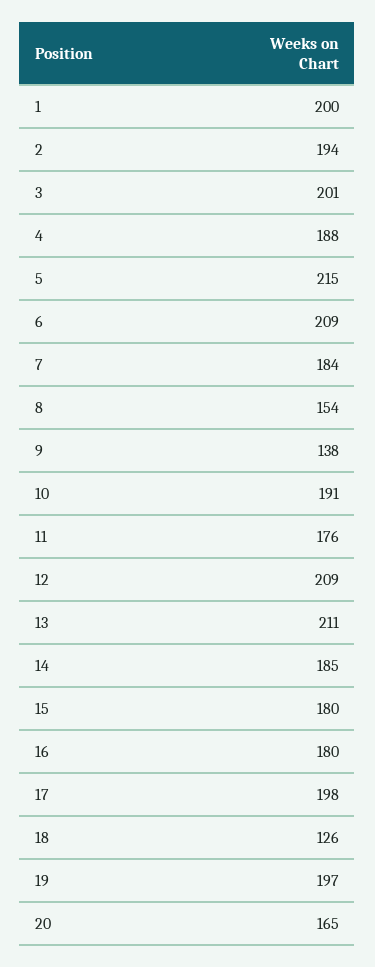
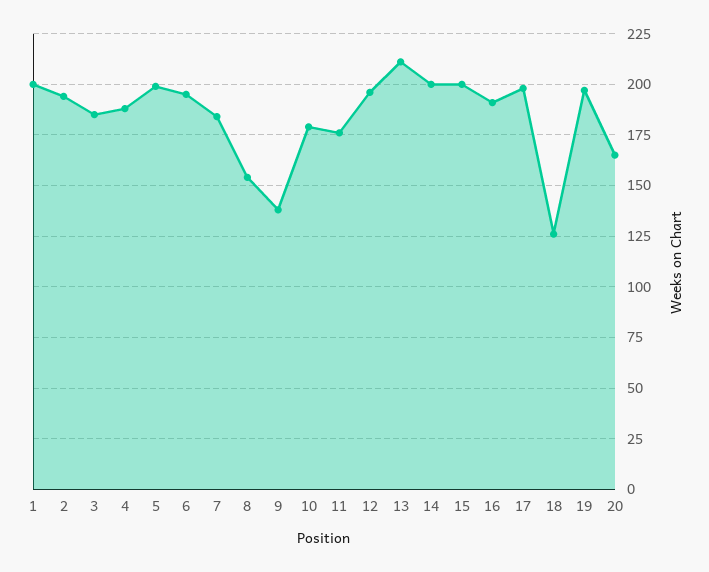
  {
    "1": 200,
    "2": 194,
-   "3": 201,
+   "3": 185,
    "4": 188,
-   "5": 215,
+   "5": 200,
-   "6": 209,
+   "6": 195,
    "7": 184,
    "8": 154,
    "9": 138,
-   "10": 191,
+   "10": 180,
    "11": 176,
-   "12": 209,
+   "12": 195,
    "13": 211,
-   "14": 185,
+   "14": 200,
-   "15": 180,
+   "15": 200,
-   "16": 180,
+   "16": 190,
    "17": 198,
    "18": 126,
    "19": 197,
    "20": 165
  }

